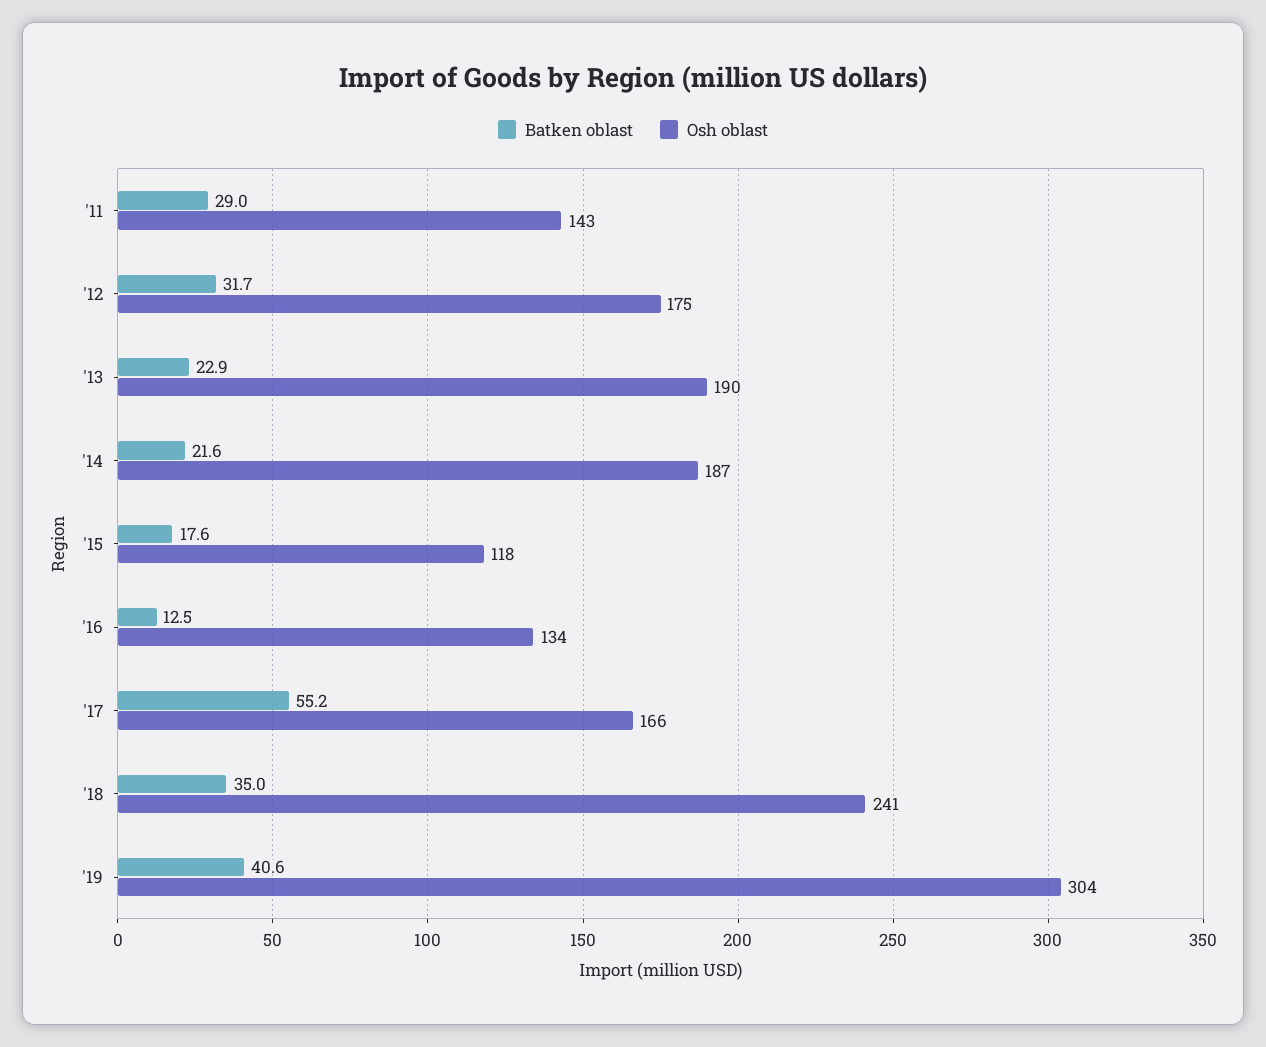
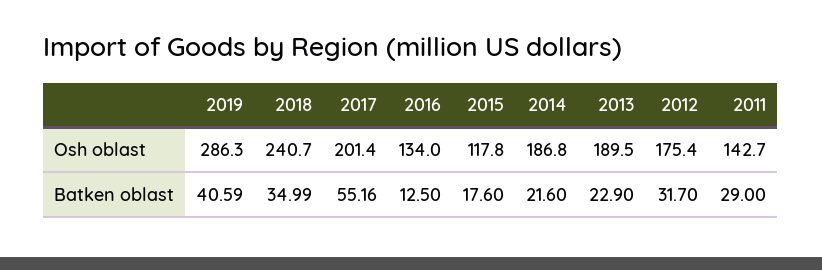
  {
    "Batken oblast": {
      "'11": 29,
      "'12": 31.7,
      "'13": 22.9,
      "'14": 21.6,
      "'15": 17.6,
      "'16": 12.5,
      "'17": 55.16,
      "'18": 34.99,
      "'19": 40.59
    },
    "Osh oblast": {
      "'11": 142.7,
      "'12": 175.4,
      "'13": 189.5,
      "'14": 186.8,
      "'15": 117.8,
      "'16": 134,
-     "'17": 166,
+     "'17": 201.4,
      "'18": 240.7,
-     "'19": 304
+     "'19": 286.3
    }
  }

